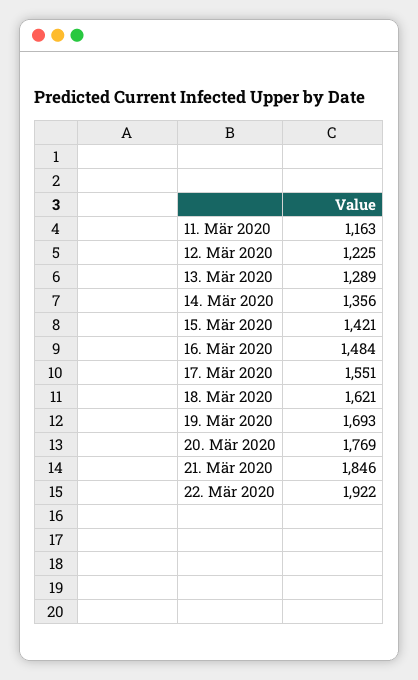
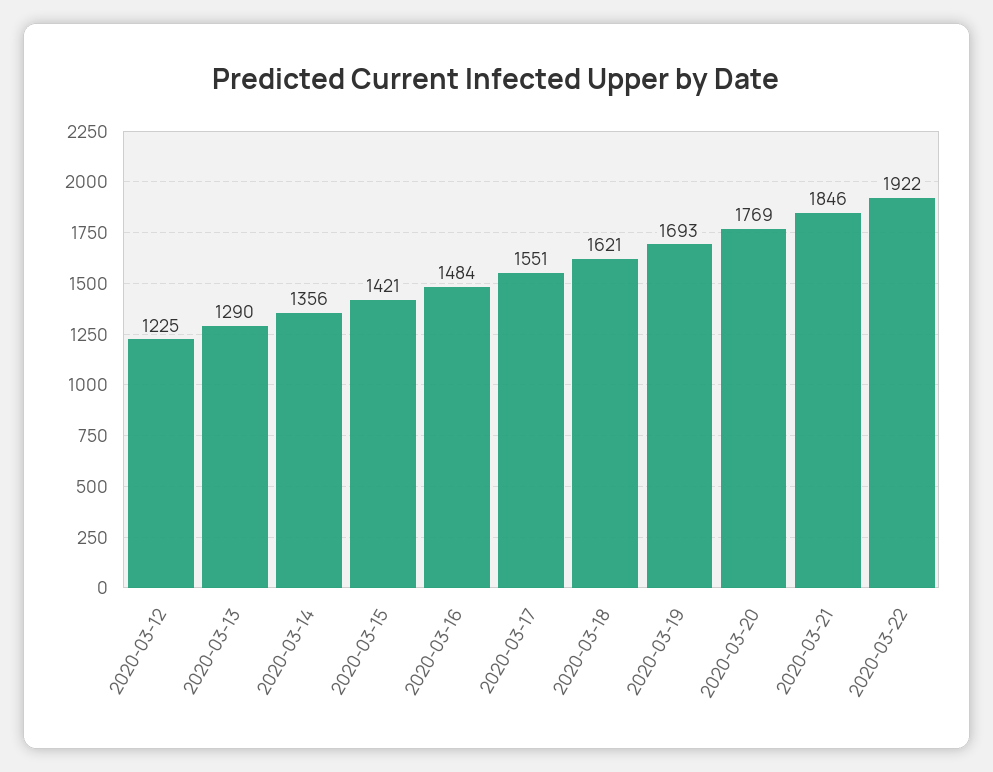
  {
-   "11. Mär 2020": 1163,
    "12. Mär 2020": 1225,
-   "13. Mär 2020": 1289,
+   "13. Mär 2020": 1290,
    "14. Mär 2020": 1356,
    "15. Mär 2020": 1421,
    "16. Mär 2020": 1484,
    "17. Mär 2020": 1551,
    "18. Mär 2020": 1621,
    "19. Mär 2020": 1693,
    "20. Mär 2020": 1769,
    "21. Mär 2020": 1846,
    "22. Mär 2020": 1922
  }

